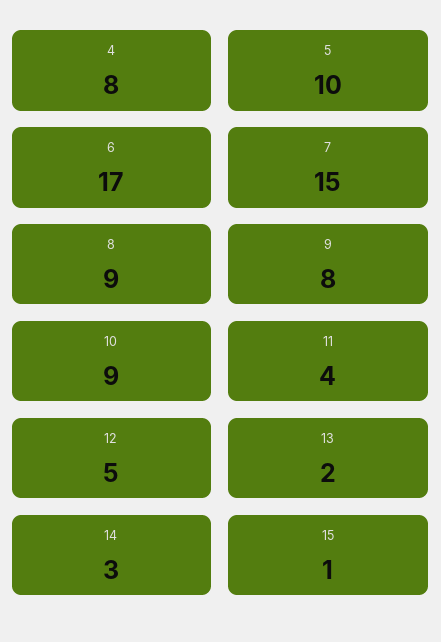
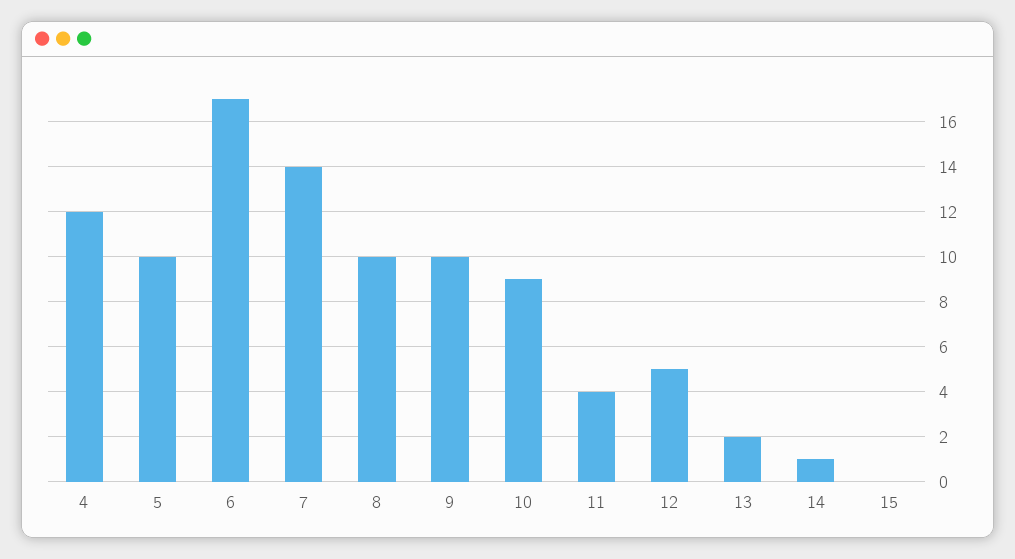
  {
-   "4": 8,
+   "4": 12,
    "5": 10,
    "6": 17,
-   "7": 15,
+   "7": 14,
-   "8": 9,
+   "8": 10,
-   "9": 8,
+   "9": 10,
    "10": 9,
    "11": 4,
    "12": 5,
    "13": 2,
-   "14": 3,
+   "14": 1,
-   "15": 1
+   "15": 0
  }

